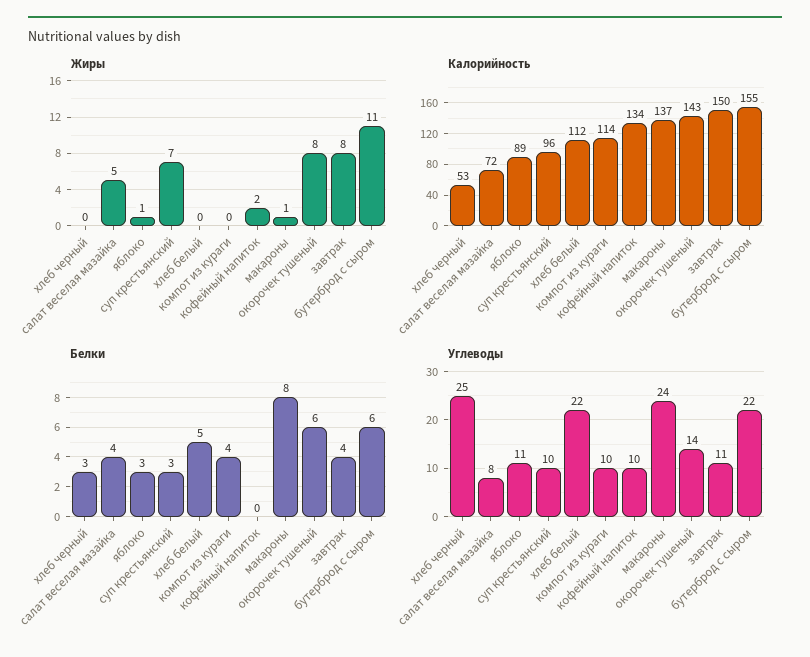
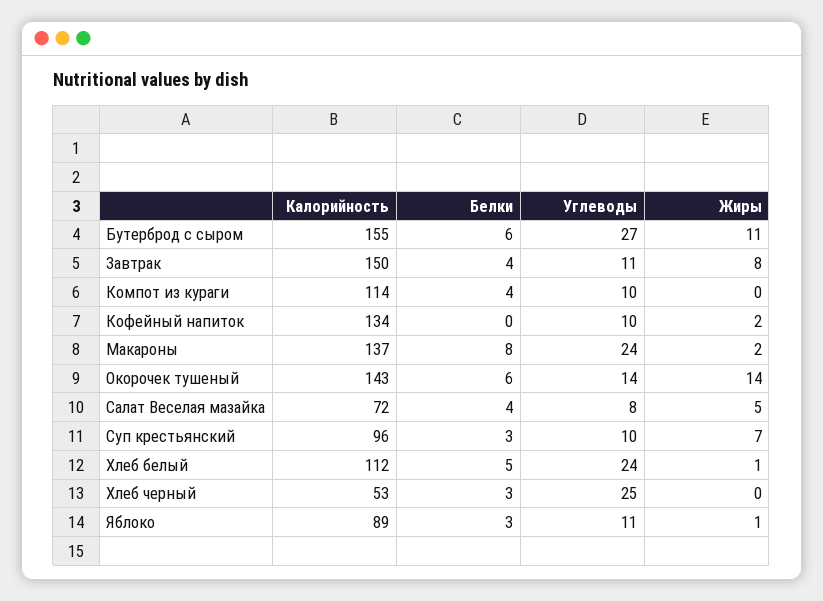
  {
    "Жиры": {
      "хлеб черный": 0,
      "салат веселая мазайка": 5,
      "яблоко": 1,
      "суп крестьянский": 7,
-     "хлеб белый": 0,
+     "хлеб белый": 1,
      "компот из кураги": 0,
      "кофейный напиток": 2,
-     "макароны": 1,
+     "макароны": 2,
-     "окорочек тушеный": 8,
+     "окорочек тушеный": 14,
      "завтрак": 8,
      "бутерброд с сыром": 11
    },
    "Калорийность": {
      "хлеб черный": 53,
      "салат веселая мазайка": 72,
      "яблоко": 89,
      "суп крестьянский": 96,
      "хлеб белый": 112,
      "компот из кураги": 114,
      "кофейный напиток": 134,
      "макароны": 137,
      "окорочек тушеный": 143,
      "завтрак": 150,
      "бутерброд с сыром": 155
    },
    "Белки": {
      "хлеб черный": 3,
      "салат веселая мазайка": 4,
      "яблоко": 3,
      "суп крестьянский": 3,
      "хлеб белый": 5,
      "компот из кураги": 4,
      "кофейный напиток": 0,
      "макароны": 8,
      "окорочек тушеный": 6,
      "завтрак": 4,
      "бутерброд с сыром": 6
    },
    "Углеводы": {
      "хлеб черный": 25,
      "салат веселая мазайка": 8,
      "яблоко": 11,
      "суп крестьянский": 10,
-     "хлеб белый": 22,
+     "хлеб белый": 24,
      "компот из кураги": 10,
      "кофейный напиток": 10,
      "макароны": 24,
      "окорочек тушеный": 14,
      "завтрак": 11,
-     "бутерброд с сыром": 22
+     "бутерброд с сыром": 27
    }
  }

